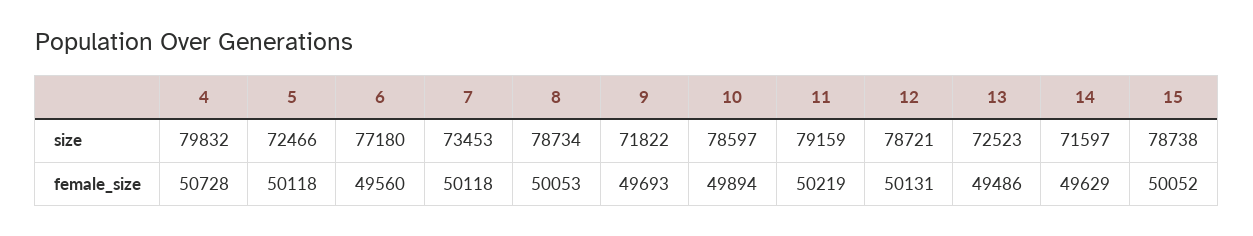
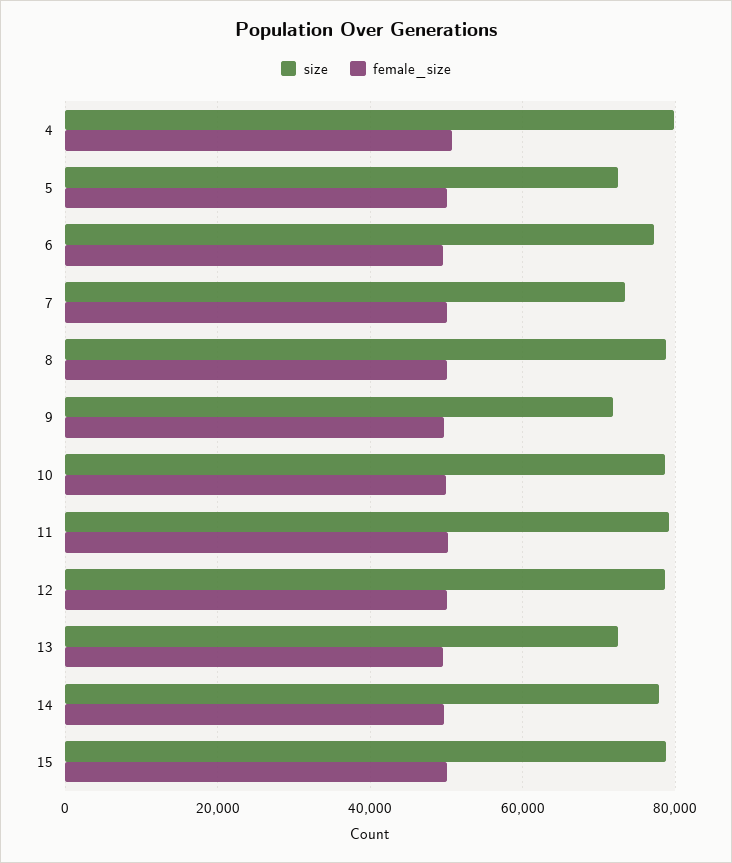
  {
    "size": {
      "4": 79832,
      "5": 72466,
      "6": 77180,
      "7": 73453,
      "8": 78734,
      "9": 71822,
      "10": 78597,
      "11": 79159,
      "12": 78721,
      "13": 72523,
-     "14": 71597,
+     "14": 78000,
      "15": 78738
    },
    "female_size": {
      "4": 50728,
      "5": 50118,
      "6": 49560,
      "7": 50118,
      "8": 50053,
      "9": 49693,
      "10": 49894,
      "11": 50219,
      "12": 50131,
      "13": 49486,
      "14": 49629,
      "15": 50052
    }
  }

